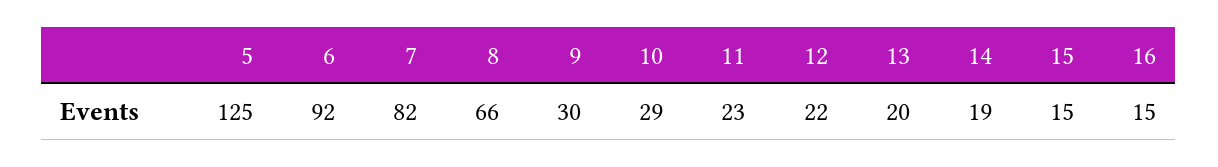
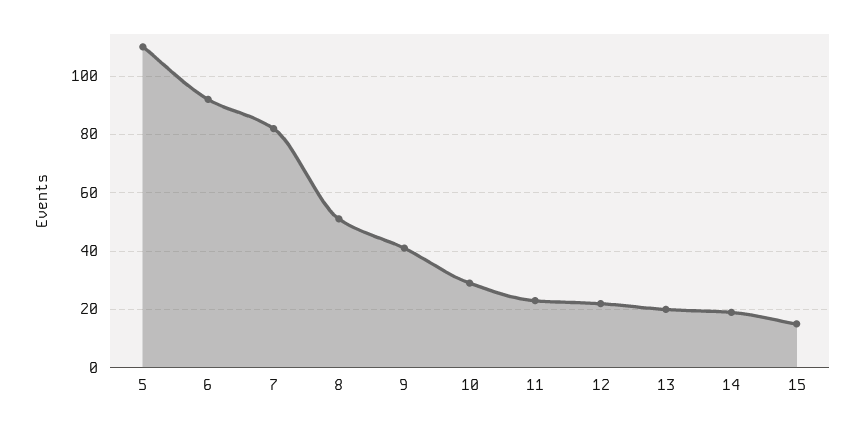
  {
-   "5": 125,
+   "5": 110,
    "6": 92,
    "7": 82,
-   "8": 66,
+   "8": 50,
-   "9": 30,
+   "9": 40,
    "10": 29,
    "11": 23,
    "12": 22,
    "13": 20,
    "14": 19,
-   "15": 15,
+   "15": 15
-   "16": 15
  }

